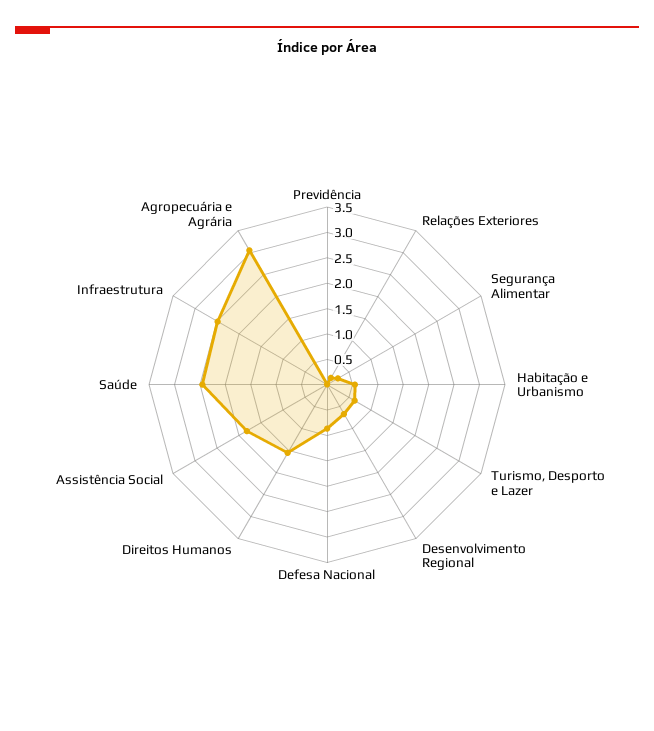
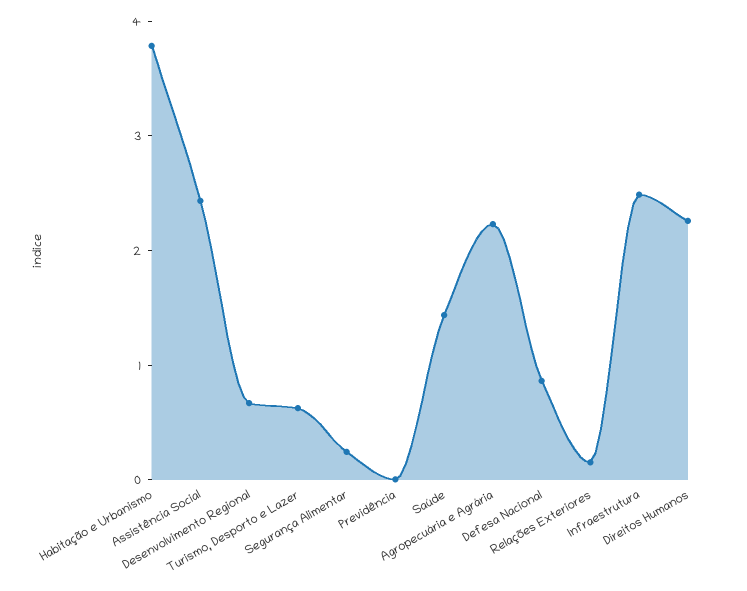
  {
    "Previdência": 0,
    "Relações Exteriores": 0.2,
    "Segurança Alimentar": 0.2,
-   "Habitação e Urbanismo": 0.5,
+   "Habitação e Urbanismo": 3.8,
    "Turismo, Desporto e Lazer": 0.6,
    "Desenvolvimento Regional": 0.6,
    "Defesa Nacional": 0.8,
-   "Direitos Humanos": 1.5,
+   "Direitos Humanos": 2.2,
-   "Assistência Social": 1.75,
+   "Assistência Social": 2.4,
-   "Saúde": 2.5,
+   "Saúde": 1.4,
    "Infraestrutura": 2.4,
-   "Agropecuária e Agrária": 3
+   "Agropecuária e Agrária": 2.2
  }

